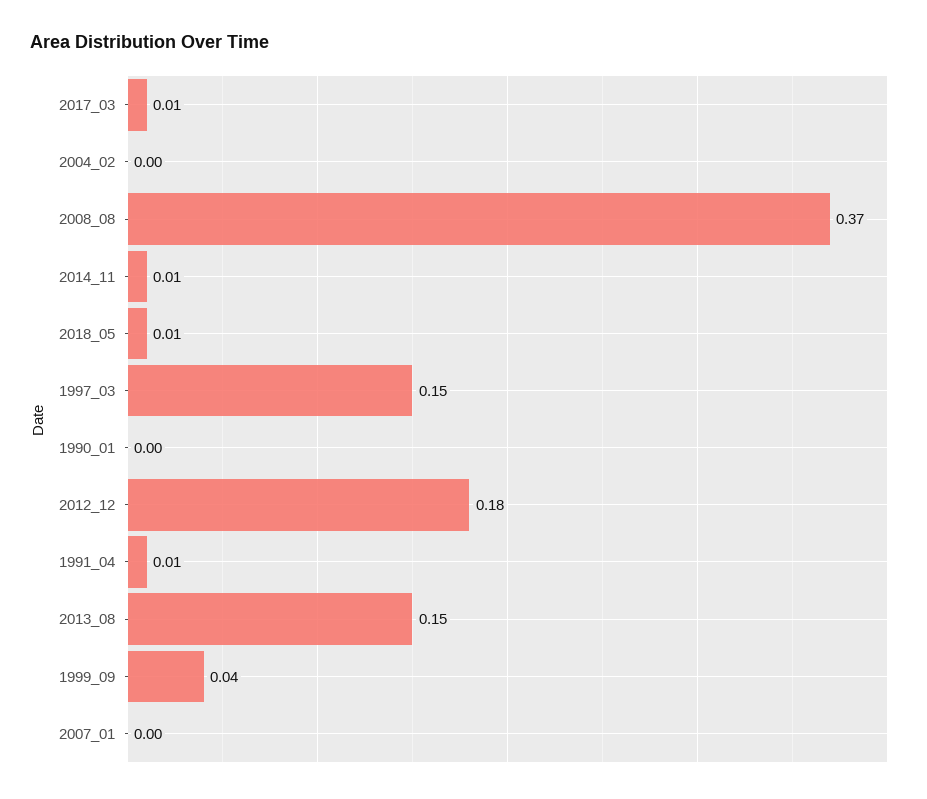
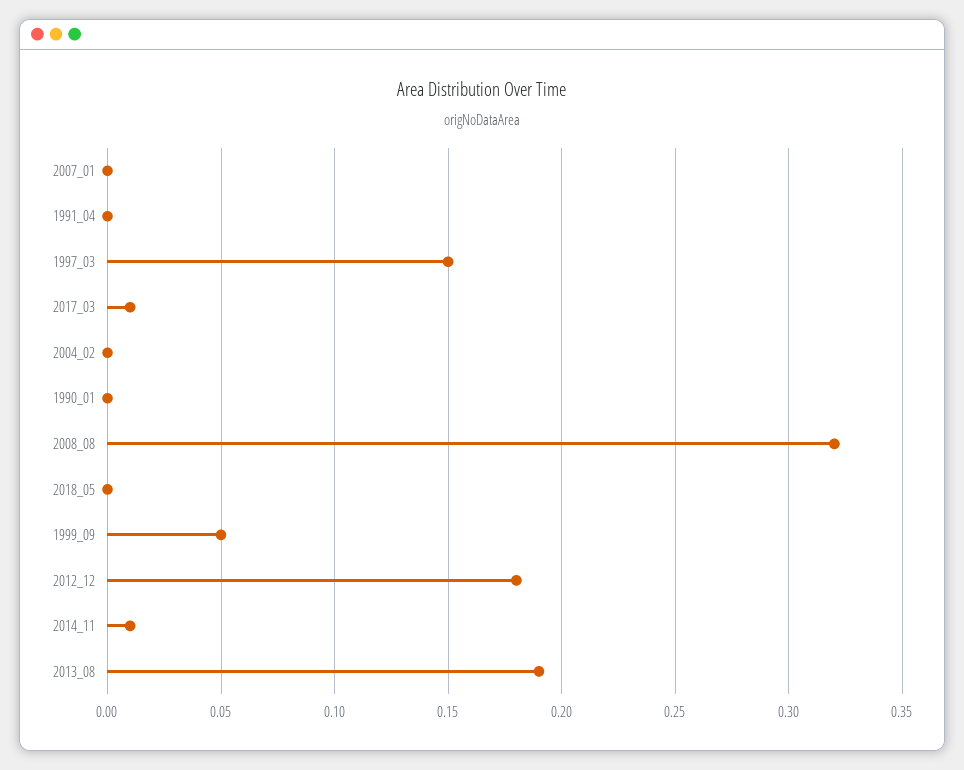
  {
    "2017_03": 0.01,
    "2004_02": 0,
-   "2008_08": 0.37,
+   "2008_08": 0.32,
    "2014_11": 0.01,
-   "2018_05": 0.01,
+   "2018_05": 0,
    "1997_03": 0.15,
    "1990_01": 0,
    "2012_12": 0.18,
-   "1991_04": 0.01,
+   "1991_04": 0,
-   "2013_08": 0.15,
+   "2013_08": 0.19,
-   "1999_09": 0.04,
+   "1999_09": 0.05,
    "2007_01": 0
  }

